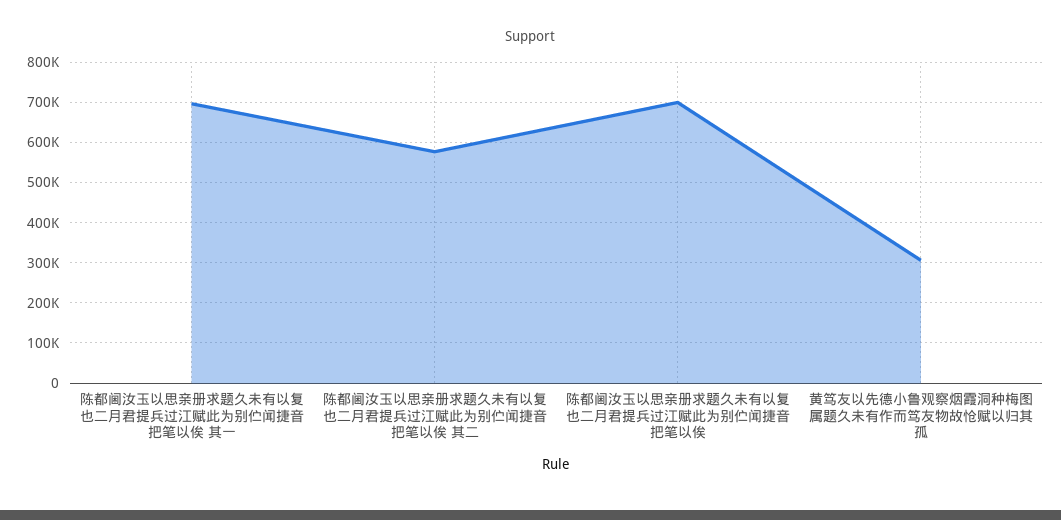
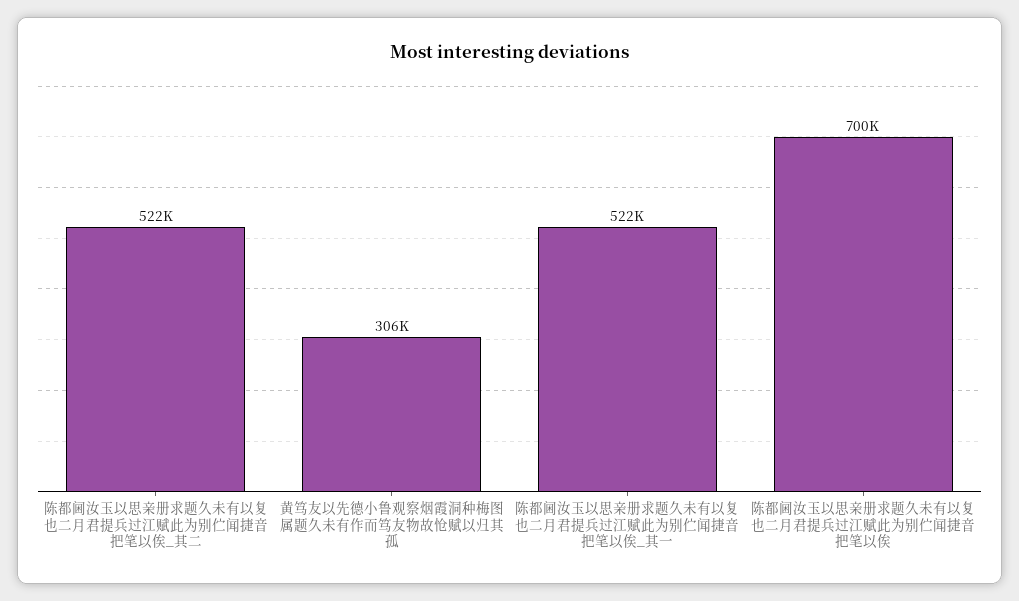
  {
-   "陈都阃汝玉以思亲册求题久未有以复也二月君提兵过江赋此为别伫闻捷音把笔以俟 其一": 700000,
+   "陈都阃汝玉以思亲册求题久未有以复也二月君提兵过江赋此为别伫闻捷音把笔以俟 其一": 522000,
-   "陈都阃汝玉以思亲册求题久未有以复也二月君提兵过江赋此为别伫闻捷音把笔以俟 其二": 580000,
+   "陈都阃汝玉以思亲册求题久未有以复也二月君提兵过江赋此为别伫闻捷音把笔以俟 其二": 522000,
    "陈都阃汝玉以思亲册求题久未有以复也二月君提兵过江赋此为别伫闻捷音把笔以俟": 700000,
    "黄笃友以先德小鲁观察烟霞洞种梅图属题久未有作而笃友物故怆赋以归其孤": 306000
  }

